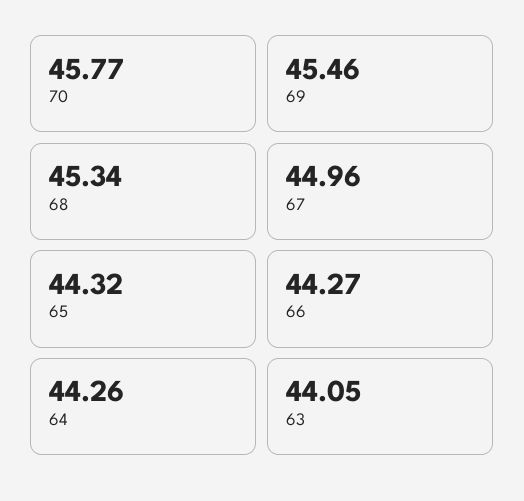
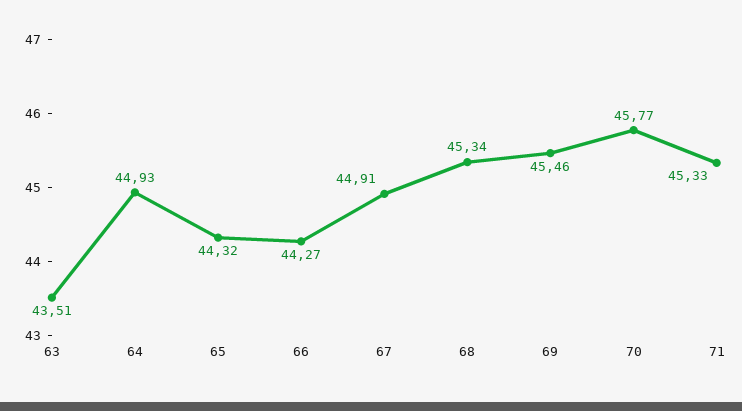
  {
    "70": 45.77,
    "69": 45.46,
    "68": 45.34,
-   "67": 44.96,
+   "67": 44.91,
    "65": 44.32,
    "66": 44.27,
-   "64": 44.26,
+   "64": 44.93,
-   "63": 44.05
+   "63": 43.51,
+   "71": 45.33
  }

